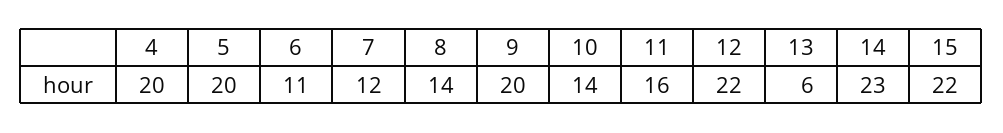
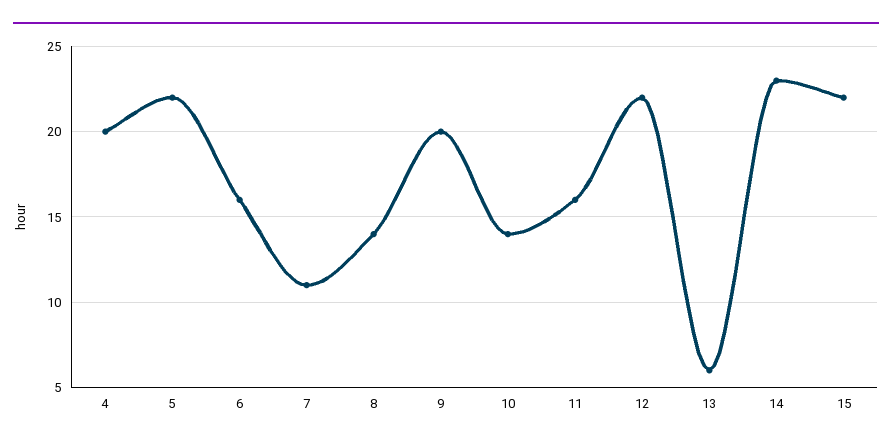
  {
    "4": 20,
-   "5": 20,
+   "5": 22,
-   "6": 11,
+   "6": 16,
-   "7": 12,
+   "7": 11,
    "8": 14,
    "9": 20,
    "10": 14,
    "11": 16,
    "12": 22,
    "13": 6,
    "14": 23,
    "15": 22
  }

